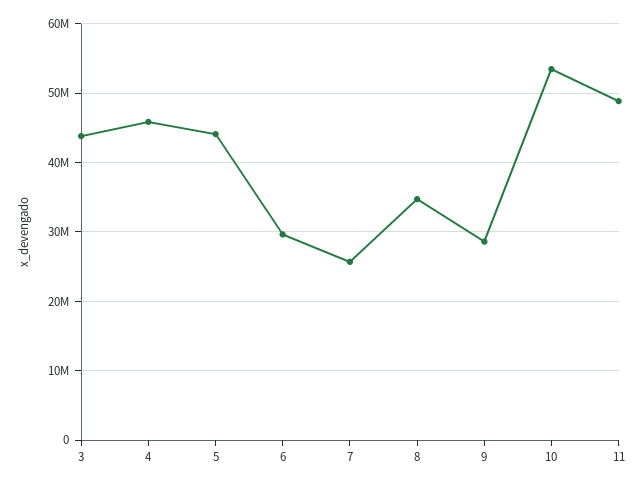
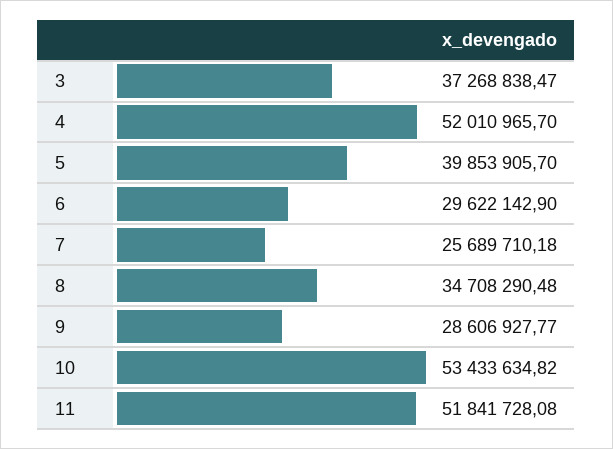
  {
-   "3": 44000000,
+   "3": 37268838.47,
-   "4": 46000000,
+   "4": 52010965.7,
-   "5": 44000000,
+   "5": 39853905.7,
    "6": 29622142.9,
    "7": 25689710.18,
    "8": 34708290.48,
    "9": 28606927.77,
    "10": 53433634.82,
-   "11": 49000000
+   "11": 51841728.08
  }

